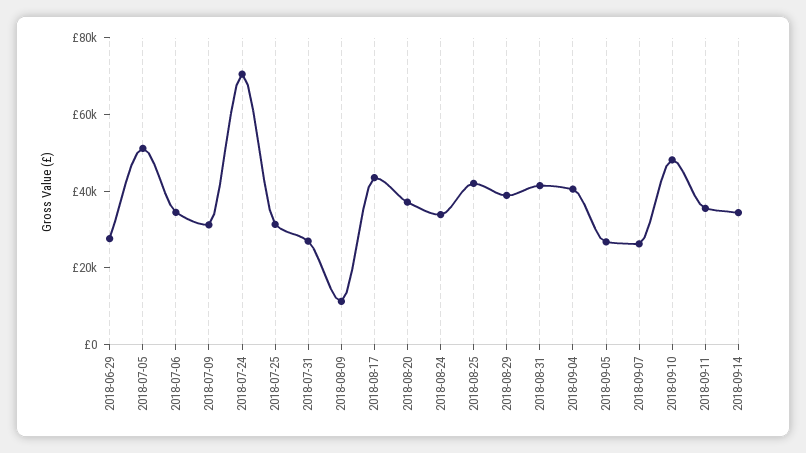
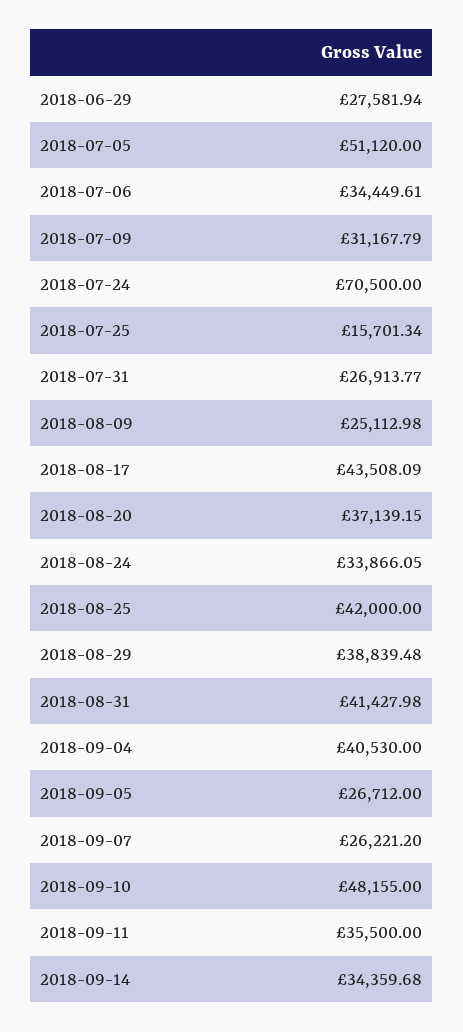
  {
    "2018-06-29": 27581.94,
    "2018-07-05": 51120,
    "2018-07-06": 34449.61,
    "2018-07-09": 31167.79,
    "2018-07-24": 70500,
-   "2018-07-25": 30000,
+   "2018-07-25": 15701.34,
    "2018-07-31": 26913.77,
-   "2018-08-09": 10000,
+   "2018-08-09": 25112.98,
    "2018-08-17": 43508.09,
    "2018-08-20": 37139.15,
    "2018-08-24": 33866.05,
    "2018-08-25": 42000,
    "2018-08-29": 38839.48,
    "2018-08-31": 41427.98,
    "2018-09-04": 40530,
    "2018-09-05": 26712,
    "2018-09-07": 26221.2,
    "2018-09-10": 48155,
    "2018-09-11": 35500,
    "2018-09-14": 34359.68
  }

